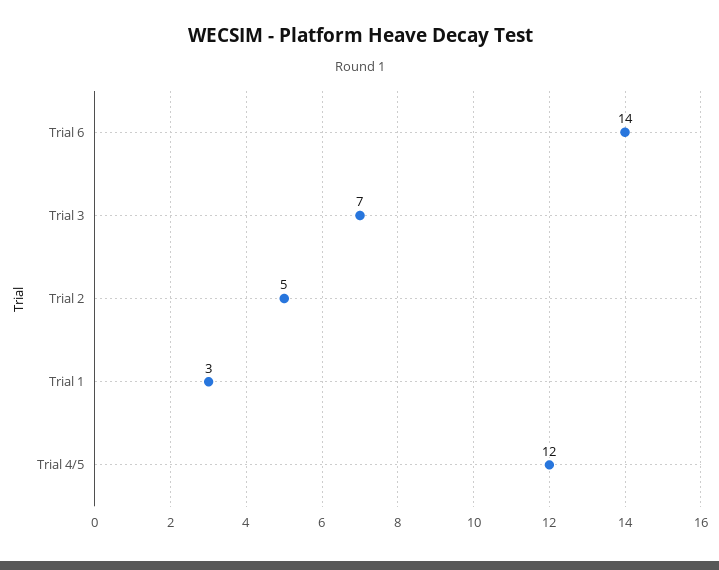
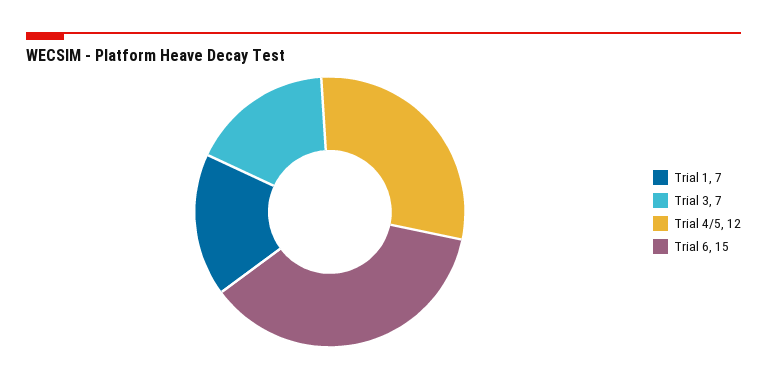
  {
-   "Trial 6": 14,
+   "Trial 6": 15,
    "Trial 3": 7,
-   "Trial 2": 5,
-   "Trial 1": 3,
+   "Trial 1": 7,
    "Trial 4/5": 12
  }

